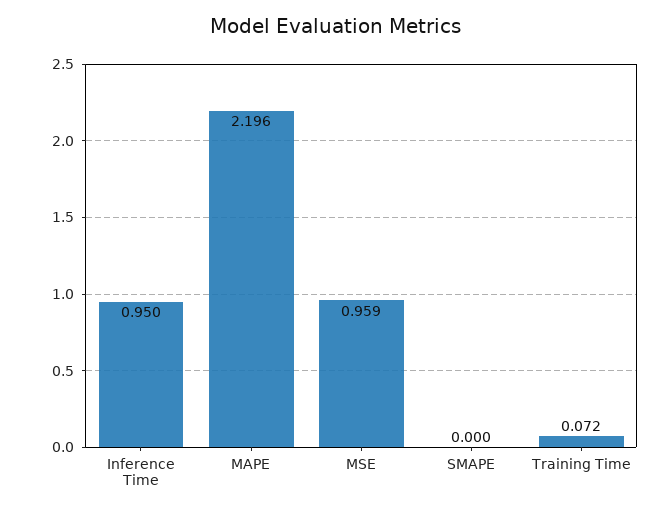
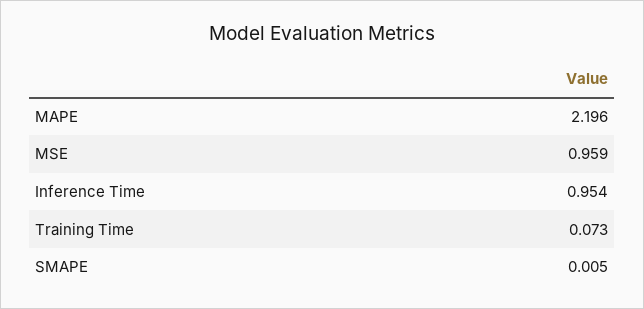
  {
-   "Inference Time": 0.95,
+   "Inference Time": 0.954,
    "MAPE": 2.196,
    "MSE": 0.959,
-   "SMAPE": 0,
+   "SMAPE": 0.005,
-   "Training Time": 0.072
+   "Training Time": 0.073
  }

